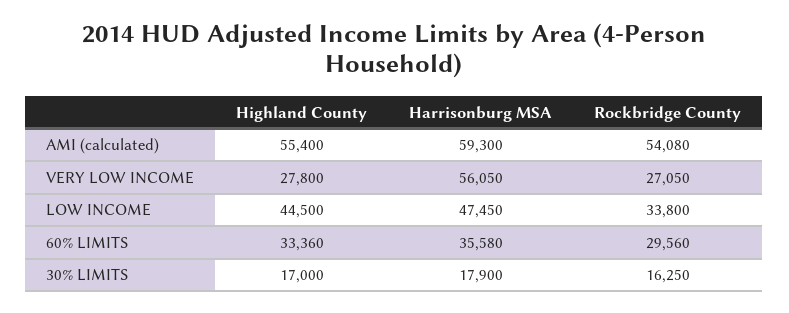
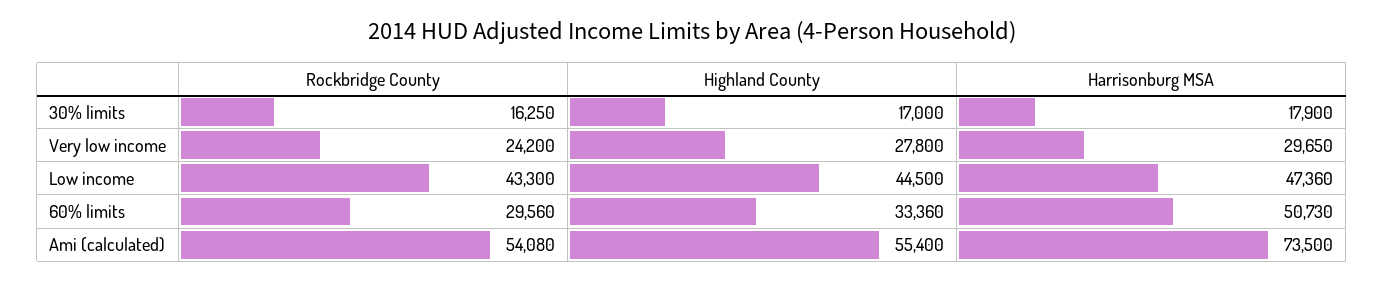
  {
    "Highland County": {
      "AMI (calculated)": 55400,
      "VERY LOW INCOME": 27800,
      "LOW INCOME": 44500,
      "60% LIMITS": 33360,
      "30% LIMITS": 17000
    },
    "Harrisonburg MSA": {
-     "AMI (calculated)": 59300,
+     "AMI (calculated)": 73500,
-     "VERY LOW INCOME": 56050,
+     "VERY LOW INCOME": 29650,
-     "LOW INCOME": 47450,
+     "LOW INCOME": 47360,
-     "60% LIMITS": 35580,
+     "60% LIMITS": 50730,
      "30% LIMITS": 17900
    },
    "Rockbridge County": {
      "AMI (calculated)": 54080,
-     "VERY LOW INCOME": 27050,
+     "VERY LOW INCOME": 24200,
-     "LOW INCOME": 33800,
+     "LOW INCOME": 43300,
      "60% LIMITS": 29560,
      "30% LIMITS": 16250
    }
  }

